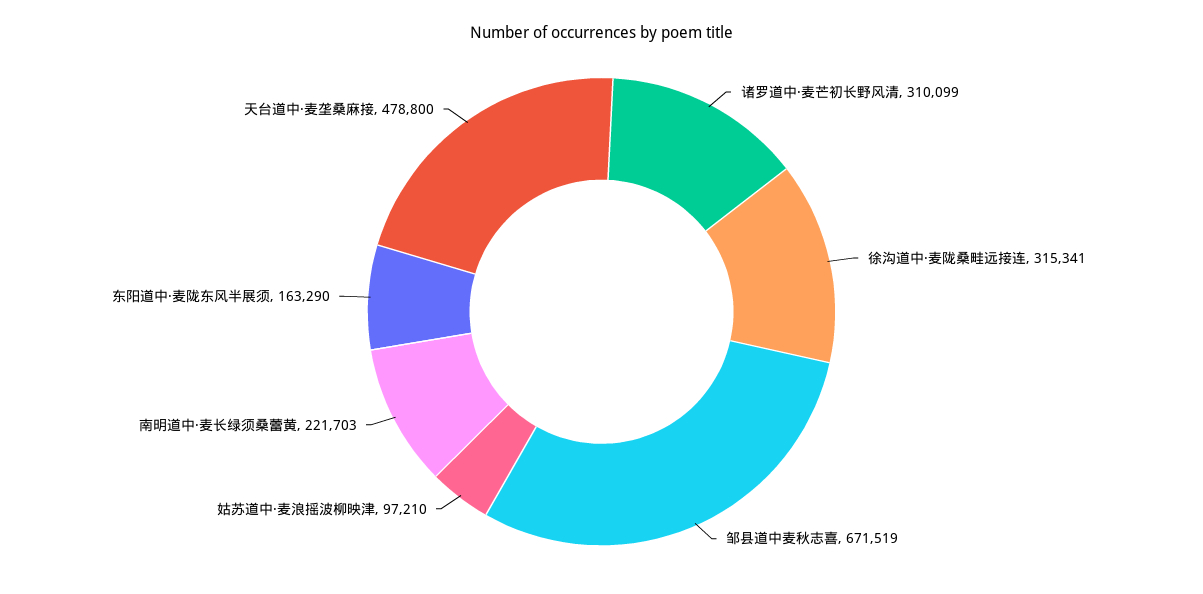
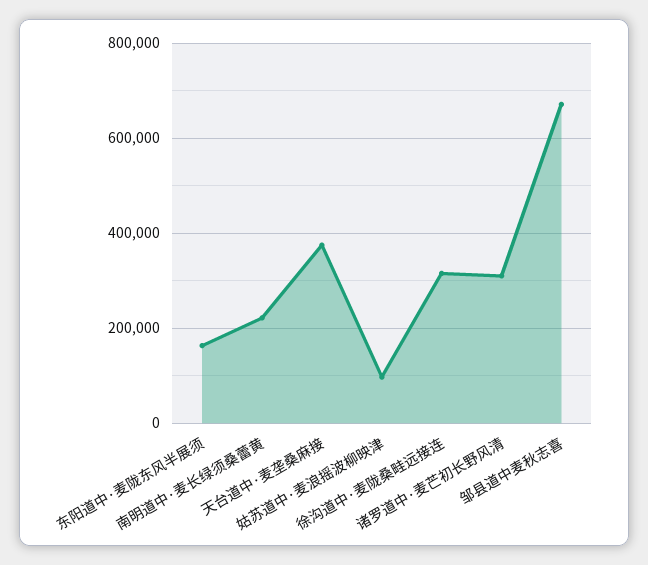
  {
    "诸罗道中·麦芒初长野风清": 310099,
    "徐沟道中·麦陇桑畦远接连": 315341,
    "邹县道中麦秋志喜": 671519,
    "姑苏道中·麦浪摇波柳映津": 97210,
    "南明道中·麦长绿须桑蕾黄": 221703,
    "东阳道中·麦陇东风半展须": 163290,
-   "天台道中·麦垄桑麻接": 478800
+   "天台道中·麦垄桑麻接": 380000
  }

